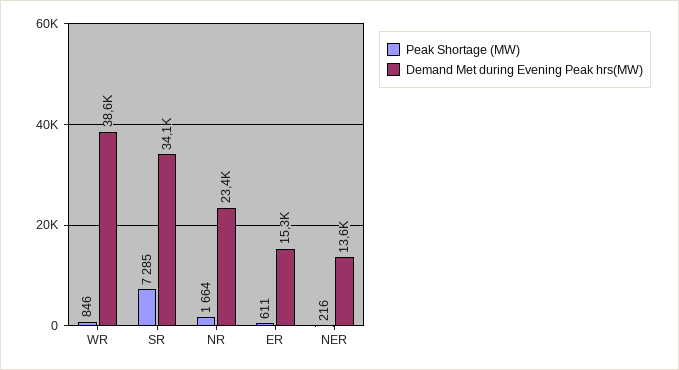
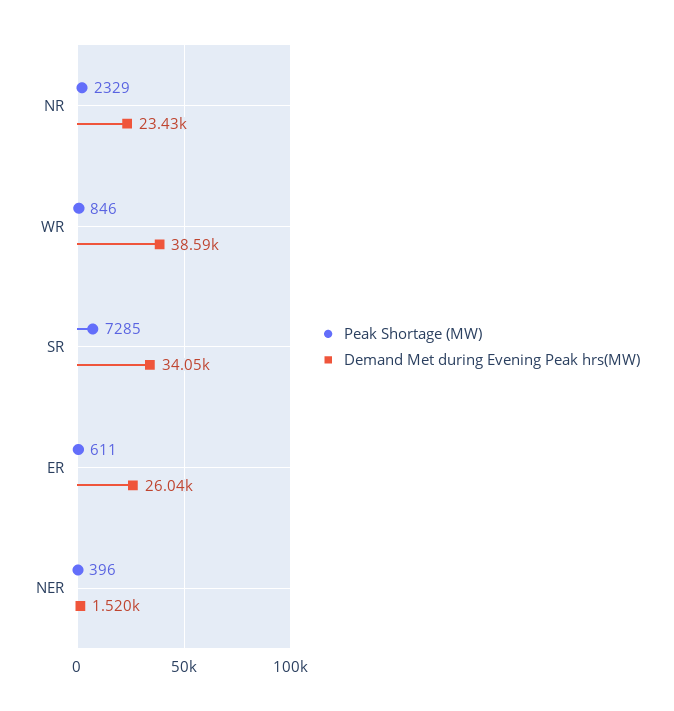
  {
    "Peak Shortage (MW)": {
      "WR": 846,
      "SR": 7285,
-     "NR": 1664,
+     "NR": 2329,
      "ER": 611,
-     "NER": 216
+     "NER": 396
    },
    "Demand Met during Evening Peak hrs(MW)": {
      "WR": 38590,
      "SR": 34050,
      "NR": 23430,
-     "ER": 15300,
+     "ER": 26040,
-     "NER": 13600
+     "NER": 1520
    }
  }

